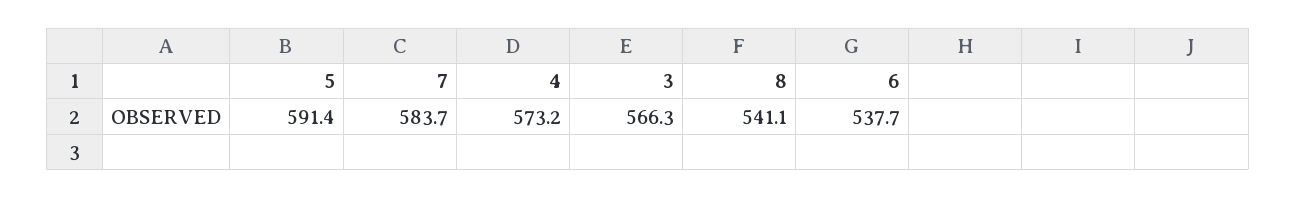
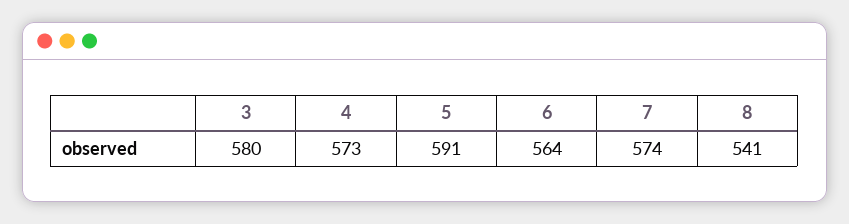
  {
    "5": 591.4,
-   "7": 583.7,
+   "7": 574,
    "4": 573.2,
-   "3": 566.3,
+   "3": 580,
    "8": 541.1,
-   "6": 537.7
+   "6": 564
  }

